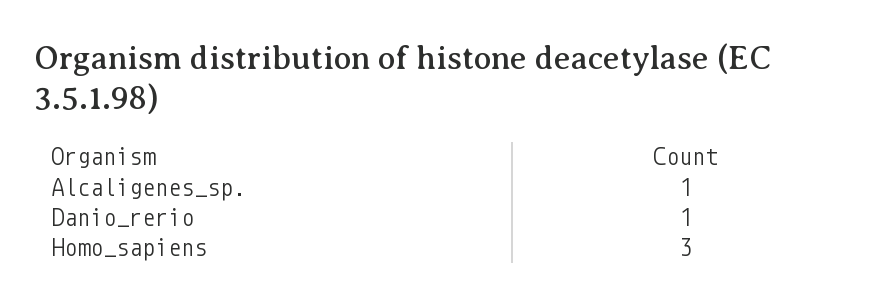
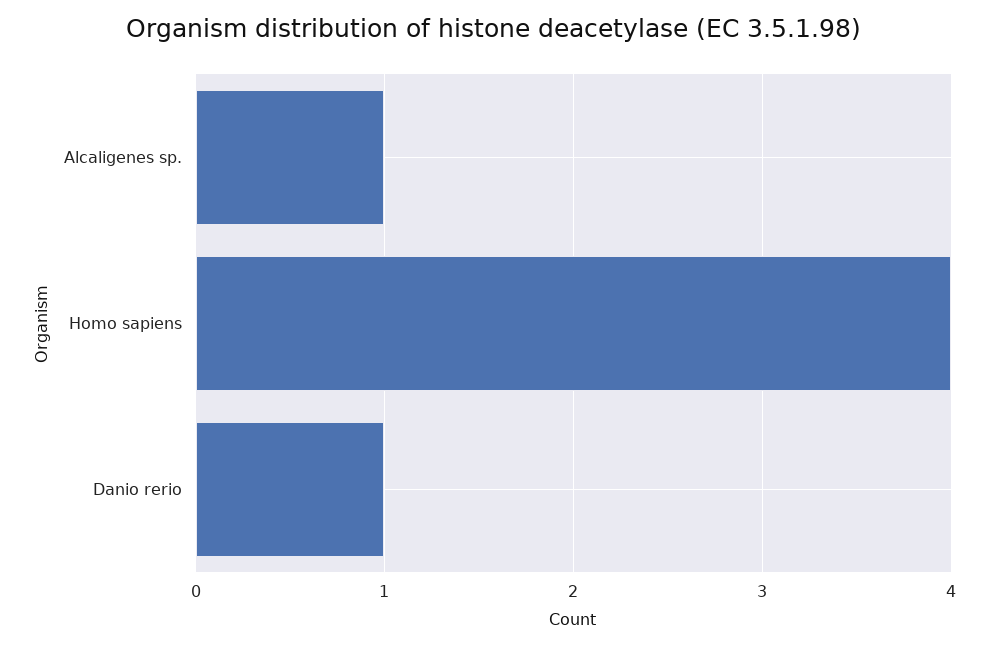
  {
    "Alcaligenes_sp.": 1,
    "Danio_rerio": 1,
-   "Homo_sapiens": 3
+   "Homo_sapiens": 4
  }

